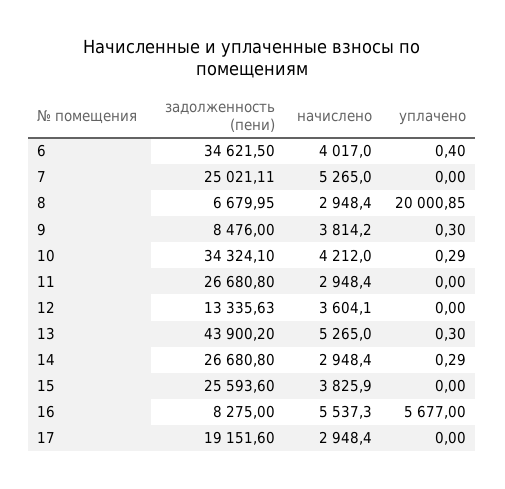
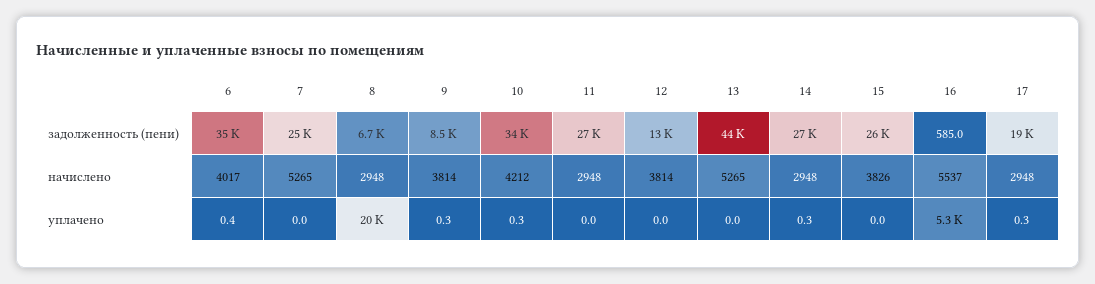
  {
    "задолженность (пени)": {
      "6": 34621.5,
      "7": 25021.11,
      "8": 6679.95,
      "9": 8476,
      "10": 34324.1,
      "11": 26680.8,
      "12": 13335.63,
      "13": 43900.2,
      "14": 26680.8,
      "15": 25593.6,
-     "16": 8275,
+     "16": 585,
      "17": 19151.6
    },
    "начислено": {
      "6": 4017,
      "7": 5265,
      "8": 2948.4,
      "9": 3814.2,
      "10": 4212,
      "11": 2948.4,
-     "12": 3604.1,
+     "12": 3814,
      "13": 5265,
      "14": 2948.4,
      "15": 3825.9,
      "16": 5537.3,
      "17": 2948.4
    },
    "уплачено": {
      "6": 0.4,
      "7": 0,
      "8": 20000.85,
      "9": 0.3,
      "10": 0.29,
      "11": 0,
      "12": 0,
-     "13": 0.3,
+     "13": 0,
      "14": 0.29,
      "15": 0,
-     "16": 5677,
+     "16": 5300,
-     "17": 0
+     "17": 0.3
    }
  }

